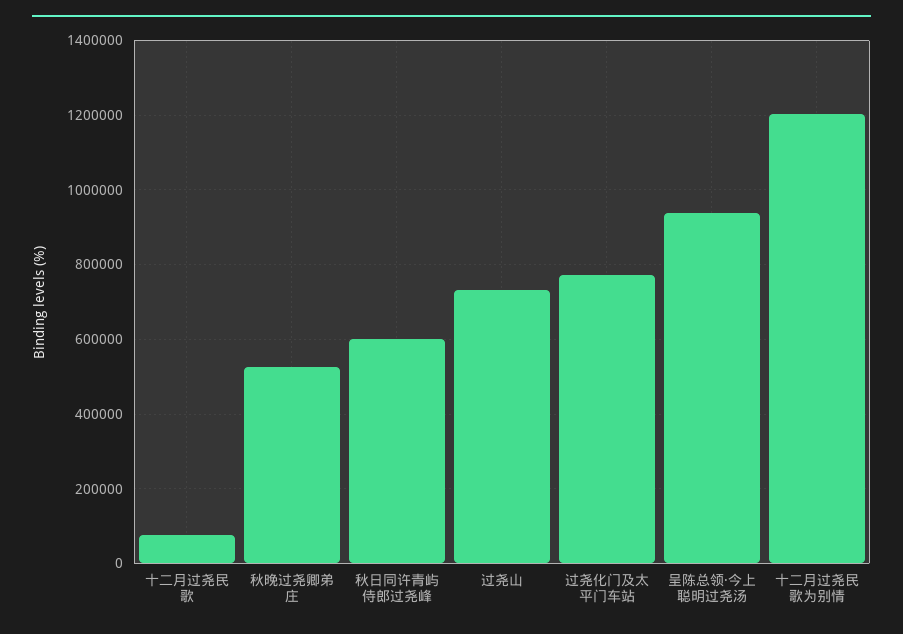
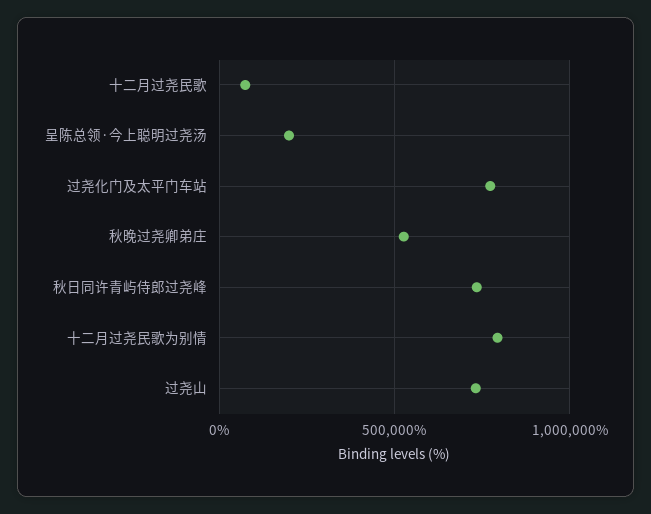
  {
    "十二月过尧民歌": 80000,
    "秋晚过尧卿弟庄": 520000,
-   "秋日同许青屿侍郎过尧峰": 600000,
+   "秋日同许青屿侍郎过尧峰": 750000,
    "过尧山": 740000,
    "过尧化门及太平门车站": 780000,
-   "呈陈总领·今上聪明过尧汤": 940000,
+   "呈陈总领·今上聪明过尧汤": 200000,
-   "十二月过尧民歌为别情": 1200000
+   "十二月过尧民歌为别情": 800000
  }

